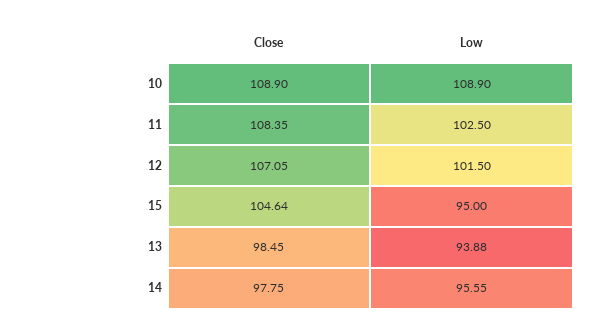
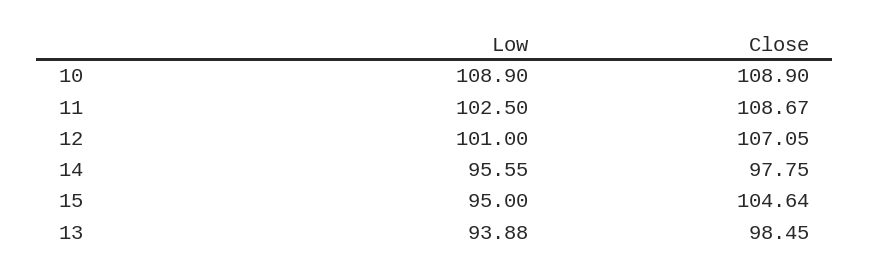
  {
    "Close": {
      "10": 108.9,
-     "11": 108.35,
+     "11": 108.67,
      "12": 107.05,
      "15": 104.64,
      "13": 98.45,
      "14": 97.75
    },
    "Low": {
      "10": 108.9,
      "11": 102.5,
-     "12": 101.5,
+     "12": 101,
      "15": 95,
      "13": 93.88,
      "14": 95.55
    }
  }

